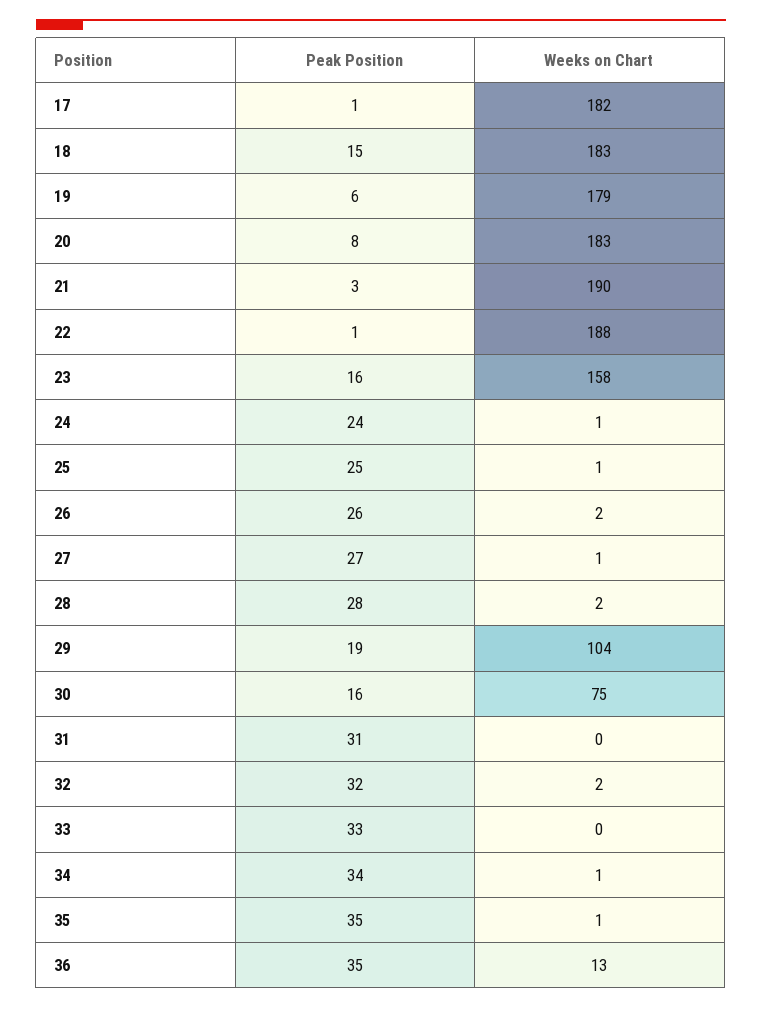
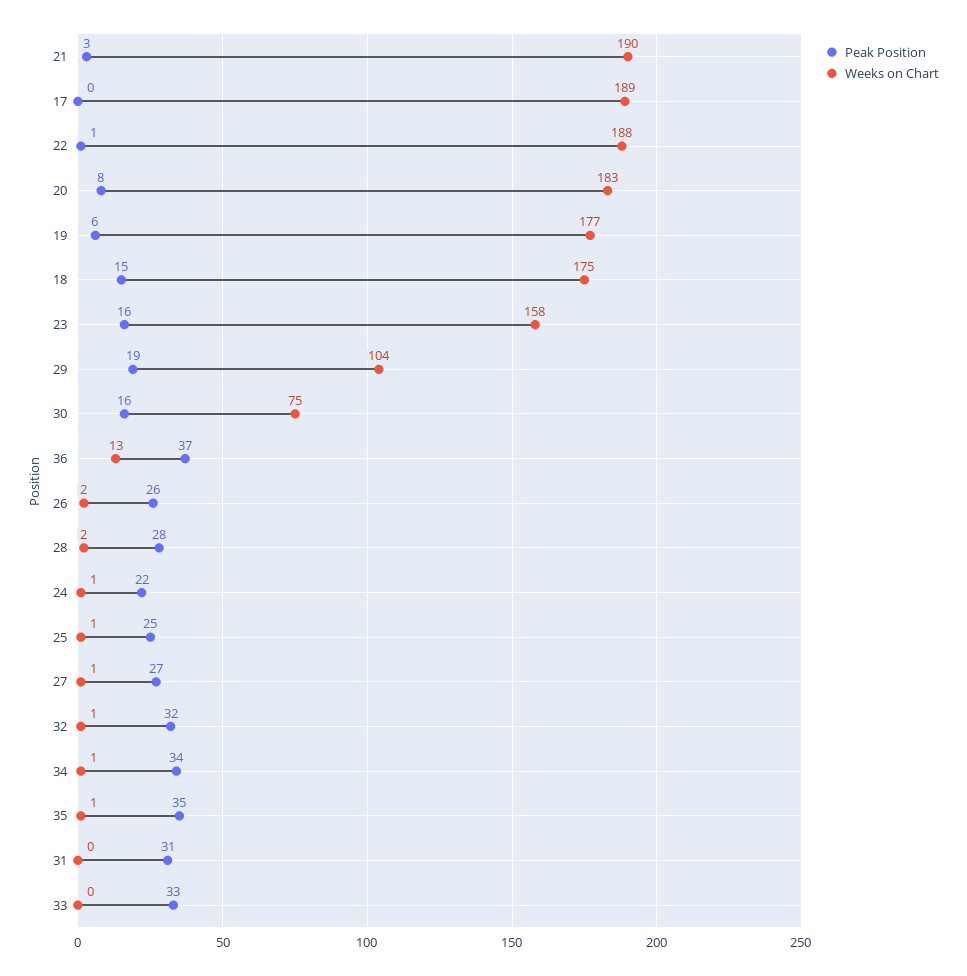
  {
    "Peak Position": {
-     "17": 1,
+     "17": 0,
      "18": 15,
      "19": 6,
      "20": 8,
      "21": 3,
      "22": 1,
      "23": 16,
-     "24": 24,
+     "24": 22,
      "25": 25,
      "26": 26,
      "27": 27,
      "28": 28,
      "29": 19,
      "30": 16,
      "31": 31,
      "32": 32,
      "33": 33,
      "34": 34,
      "35": 35,
-     "36": 35
+     "36": 37
    },
    "Weeks on Chart": {
-     "17": 182,
+     "17": 189,
-     "18": 183,
+     "18": 175,
-     "19": 179,
+     "19": 177,
      "20": 183,
      "21": 190,
      "22": 188,
      "23": 158,
      "24": 1,
      "25": 1,
      "26": 2,
      "27": 1,
      "28": 2,
      "29": 104,
      "30": 75,
      "31": 0,
-     "32": 2,
+     "32": 1,
      "33": 0,
      "34": 1,
      "35": 1,
      "36": 13
    }
  }

